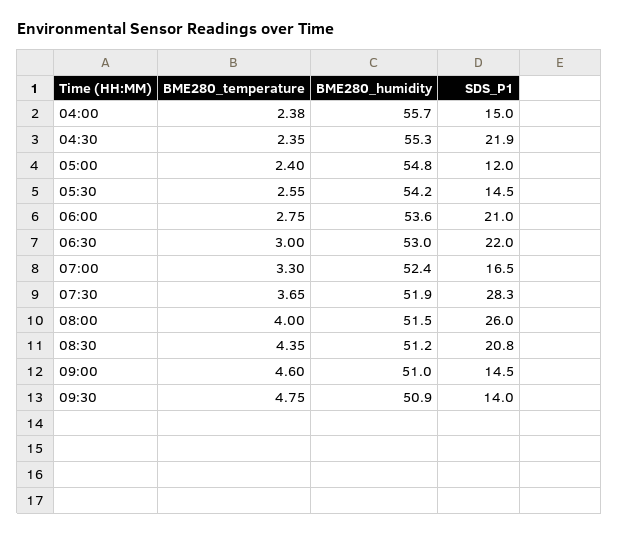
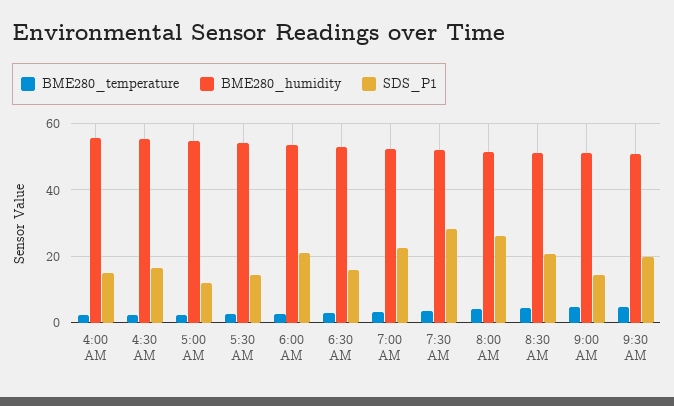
  {
    "BME280_temperature": {
      "04:00": 2.38,
      "04:30": 2.35,
      "05:00": 2.4,
      "05:30": 2.55,
      "06:00": 2.75,
      "06:30": 3,
      "07:00": 3.3,
      "07:30": 3.65,
      "08:00": 4,
      "08:30": 4.35,
      "09:00": 4.6,
      "09:30": 4.75
    },
    "BME280_humidity": {
      "04:00": 55.7,
      "04:30": 55.3,
      "05:00": 54.8,
      "05:30": 54.2,
      "06:00": 53.6,
      "06:30": 53,
      "07:00": 52.4,
      "07:30": 51.9,
      "08:00": 51.5,
      "08:30": 51.2,
      "09:00": 51,
      "09:30": 50.9
    },
    "SDS_P1": {
      "04:00": 15,
-     "04:30": 21.9,
+     "04:30": 16,
      "05:00": 12,
      "05:30": 14.5,
      "06:00": 21,
-     "06:30": 22,
+     "06:30": 16,
-     "07:00": 16.5,
+     "07:00": 22,
      "07:30": 28.3,
      "08:00": 26,
      "08:30": 20.8,
      "09:00": 14.5,
-     "09:30": 14
+     "09:30": 20
    }
  }

